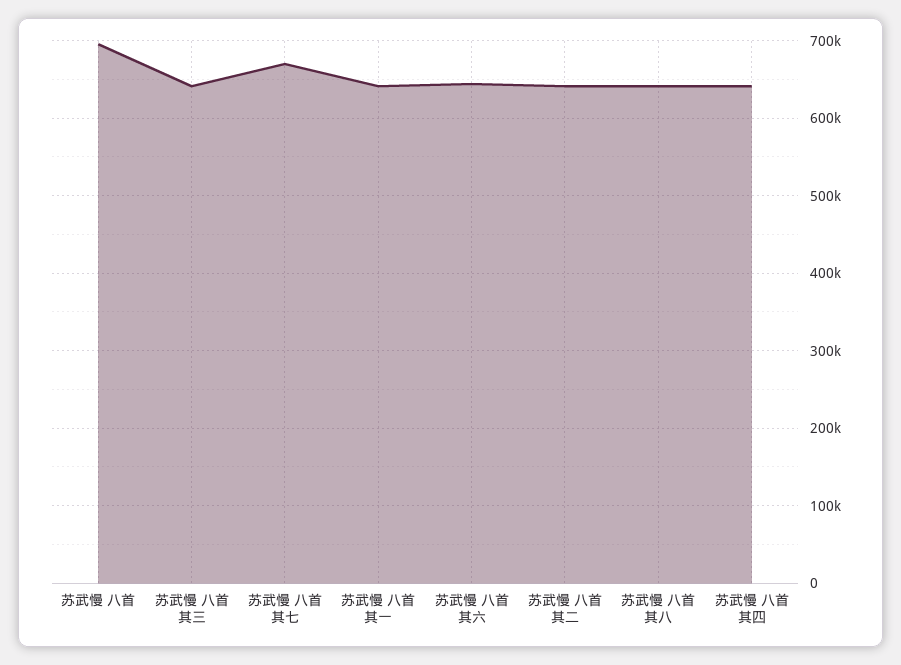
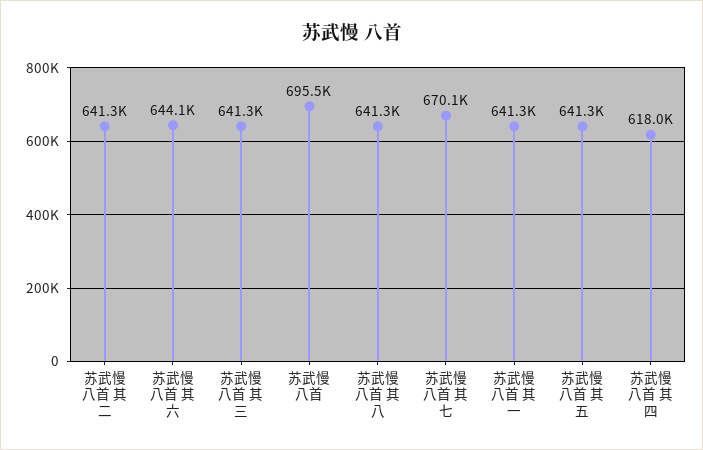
  {
    "苏武慢 八首": 695500,
    "苏武慢 八首 其三": 641300,
    "苏武慢 八首 其七": 670100,
    "苏武慢 八首 其一": 641300,
    "苏武慢 八首 其六": 644100,
    "苏武慢 八首 其二": 641300,
    "苏武慢 八首 其八": 641300,
-   "苏武慢 八首 其四": 640000
+   "苏武慢 八首 其四": 618000,
+   "苏武慢 八首 其五": 641300
  }

